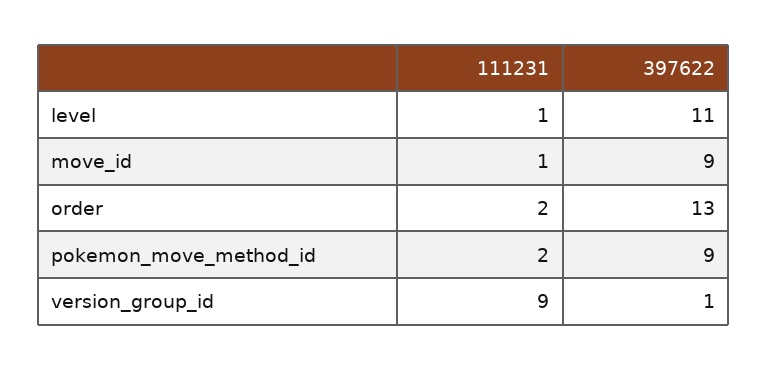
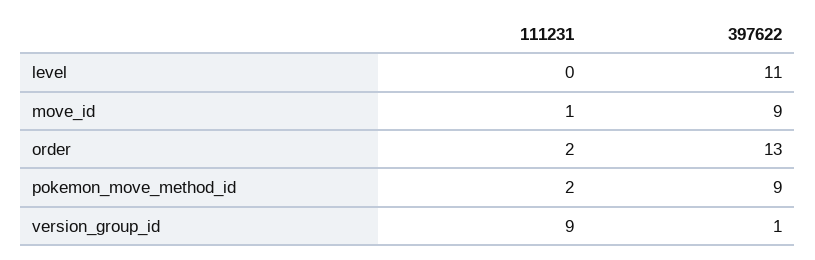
  {
    "111231": {
-     "level": 1,
+     "level": 0,
      "move_id": 1,
      "order": 2,
      "pokemon_move_method_id": 2,
      "version_group_id": 9
    },
    "397622": {
      "level": 11,
      "move_id": 9,
      "order": 13,
      "pokemon_move_method_id": 9,
      "version_group_id": 1
    }
  }

